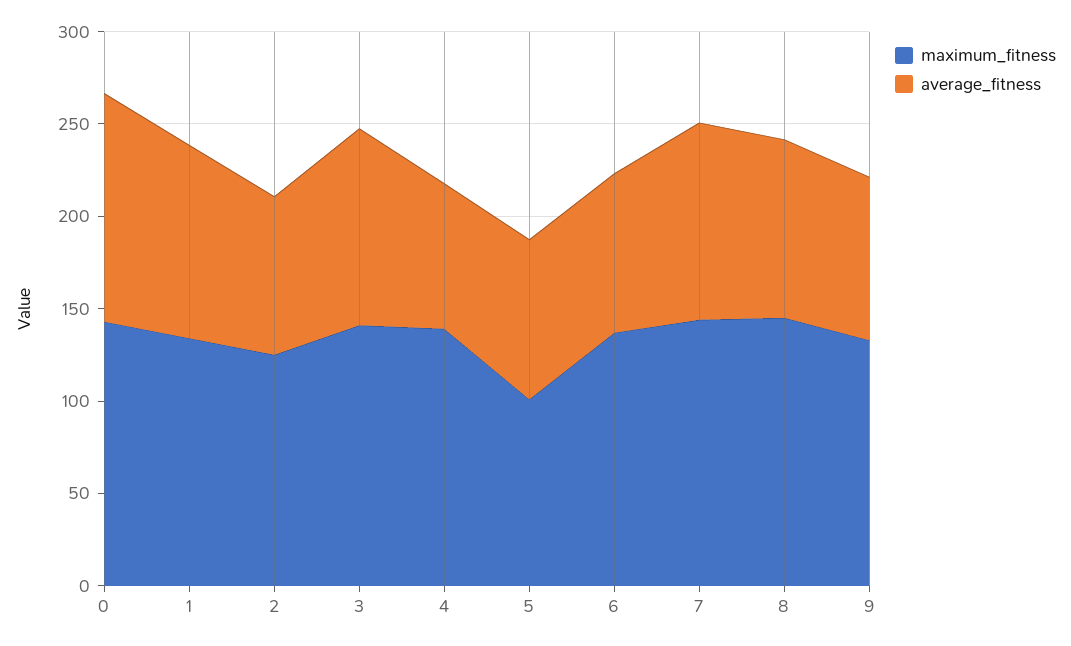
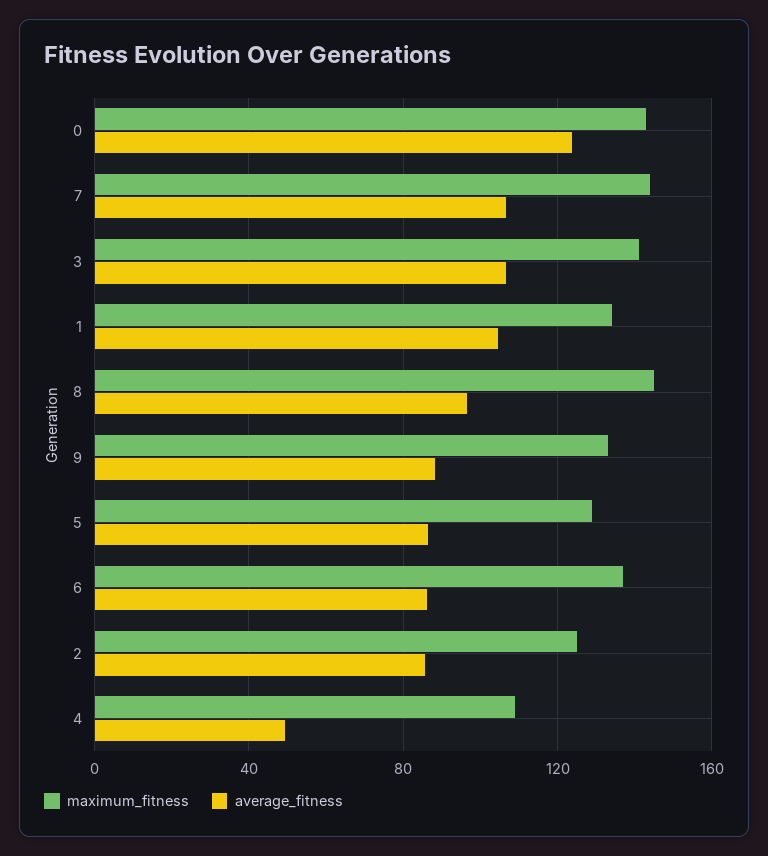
  {
    "maximum_fitness": {
      "0": 145,
      "1": 135,
      "2": 125,
      "3": 140,
-     "4": 140,
+     "4": 110,
-     "5": 100,
+     "5": 130,
      "6": 135,
      "7": 145,
      "8": 145,
      "9": 135
    },
    "average_fitness": {
      "0": 125,
      "1": 105,
      "2": 85,
      "3": 105,
-     "4": 80,
+     "4": 50,
      "5": 85,
      "6": 85,
      "7": 105,
      "8": 95,
      "9": 90
    }
  }

